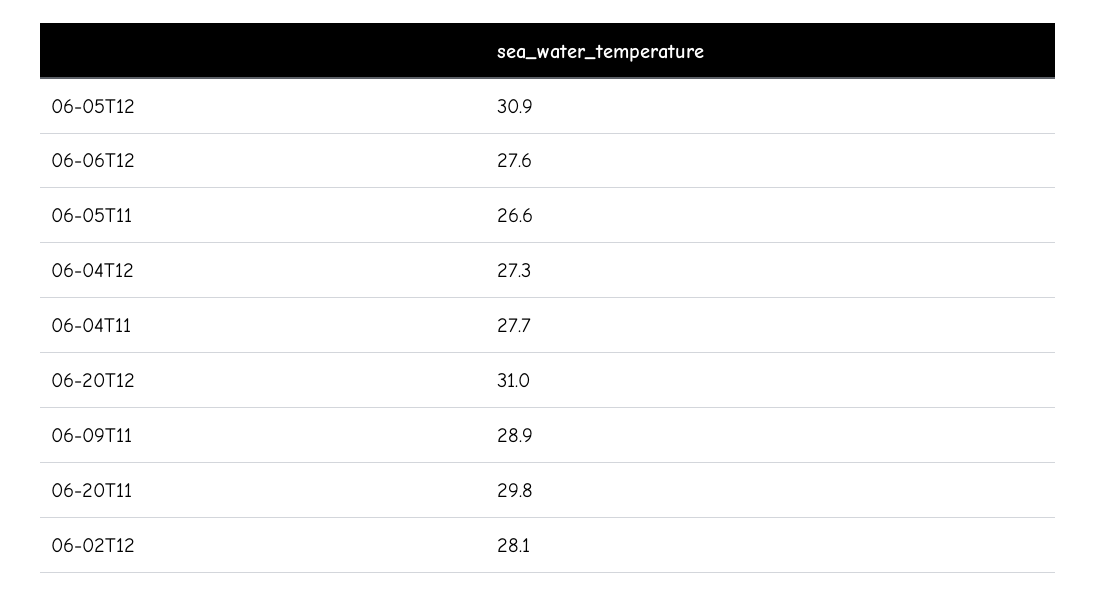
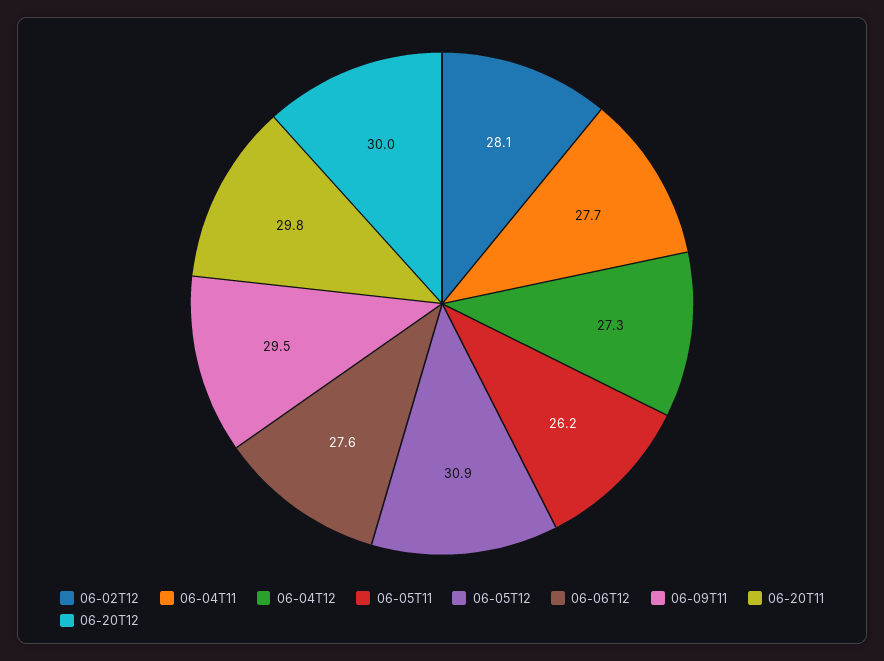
  {
    "06-05T12": 30.9,
    "06-06T12": 27.6,
-   "06-05T11": 26.6,
+   "06-05T11": 26.2,
    "06-04T12": 27.3,
    "06-04T11": 27.7,
-   "06-20T12": 31,
+   "06-20T12": 30,
-   "06-09T11": 28.9,
+   "06-09T11": 29.5,
    "06-20T11": 29.8,
    "06-02T12": 28.1
  }

